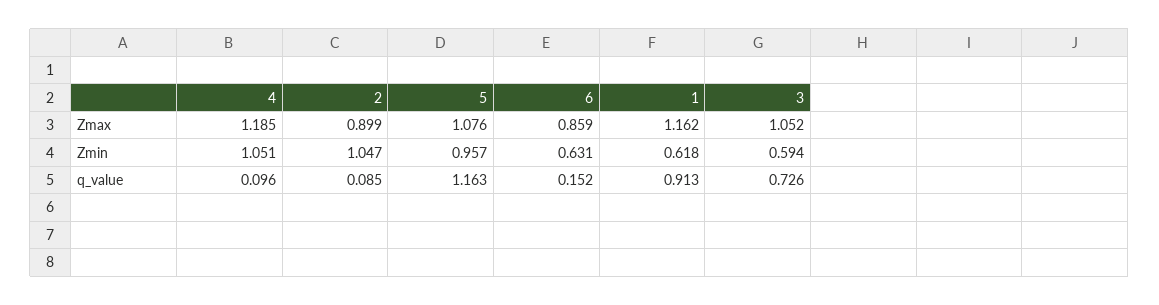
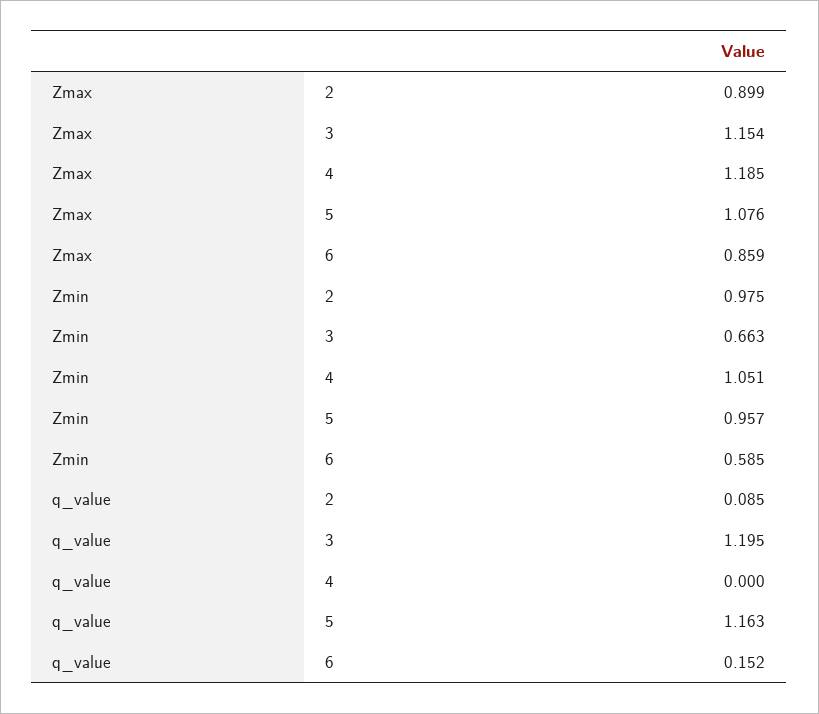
  {
    "4": {
      "Zmax": 1.185,
      "Zmin": 1.051,
-     "q_value": 0.096
+     "q_value": 0
    },
    "2": {
      "Zmax": 0.899,
-     "Zmin": 1.047,
+     "Zmin": 0.975,
      "q_value": 0.085
    },
    "5": {
      "Zmax": 1.076,
      "Zmin": 0.957,
      "q_value": 1.163
    },
    "6": {
      "Zmax": 0.859,
-     "Zmin": 0.631,
+     "Zmin": 0.585,
      "q_value": 0.152
    },
-   "1": {
-     "Zmax": 1.162,
-     "Zmin": 0.618,
-     "q_value": 0.913
-   },
    "3": {
-     "Zmax": 1.052,
+     "Zmax": 1.154,
-     "Zmin": 0.594,
+     "Zmin": 0.663,
-     "q_value": 0.726
+     "q_value": 1.195
    }
  }

